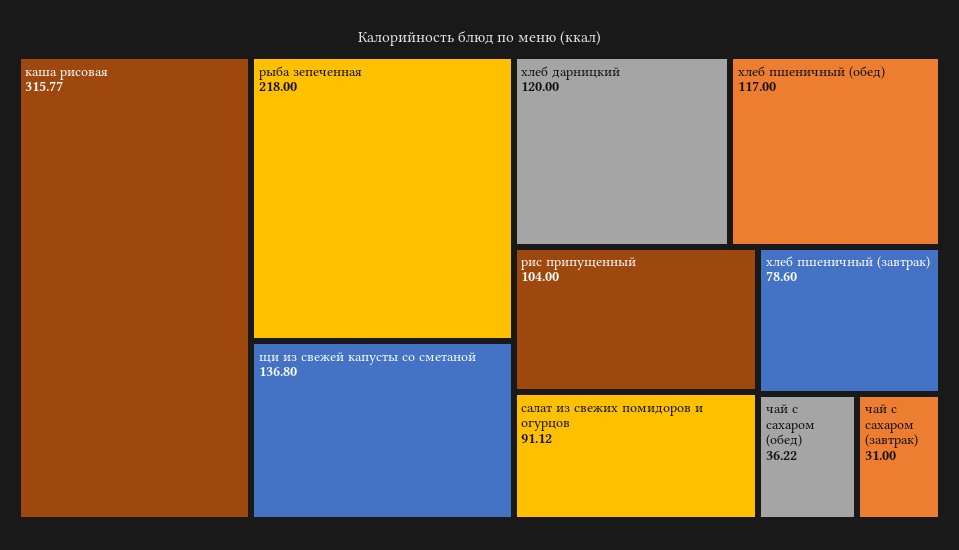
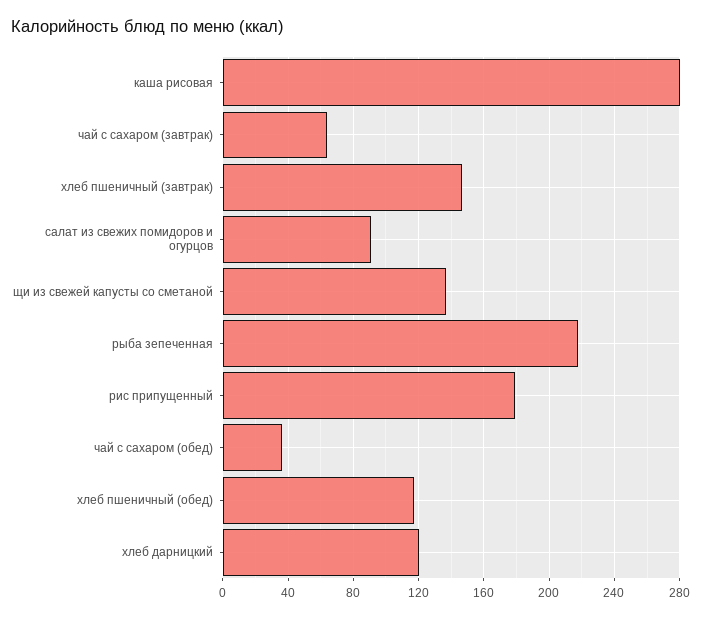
  {
-   "каша рисовая": 315.77,
+   "каша рисовая": 280,
    "рыба зепеченная": 218,
    "щи из свежей капусты со сметаной": 136.8,
    "хлеб дарницкий": 120,
    "хлеб пшеничный (обед)": 117,
-   "рис припущенный": 104,
+   "рис припущенный": 180,
    "салат из свежих помидоров и огурцов": 91.12,
-   "хлеб пшеничный (завтрак)": 78.6,
+   "хлеб пшеничный (завтрак)": 145,
    "чай с сахаром (обед)": 36.22,
-   "чай с сахаром (завтрак)": 31
+   "чай с сахаром (завтрак)": 65
  }

